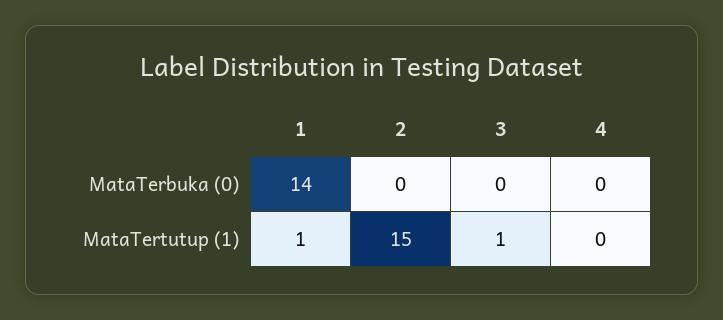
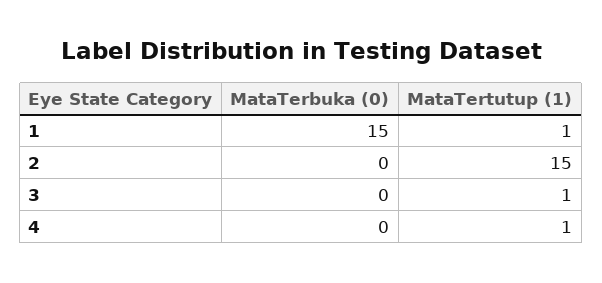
  {
    "1": {
-     "MataTerbuka (0)": 14,
+     "MataTerbuka (0)": 15,
      "MataTertutup (1)": 1
    },
    "2": {
      "MataTerbuka (0)": 0,
      "MataTertutup (1)": 15
    },
    "3": {
      "MataTerbuka (0)": 0,
      "MataTertutup (1)": 1
    },
    "4": {
      "MataTerbuka (0)": 0,
-     "MataTertutup (1)": 0
+     "MataTertutup (1)": 1
    }
  }

